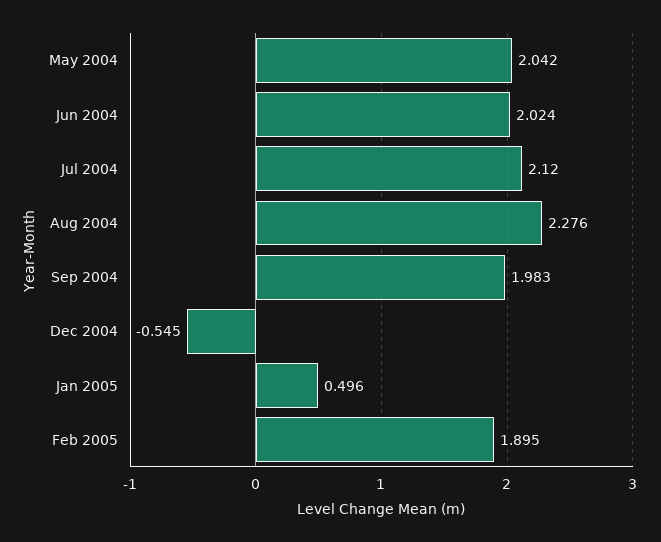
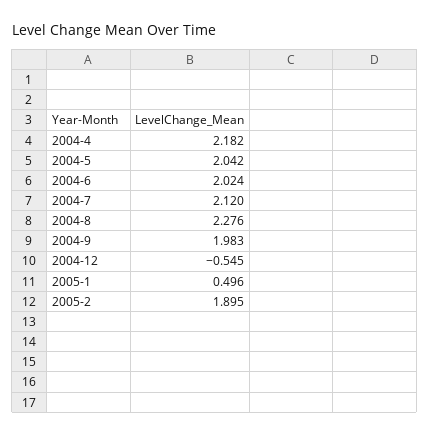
  {
    "May 2004": 2.042,
    "Jun 2004": 2.024,
    "Jul 2004": 2.12,
    "Aug 2004": 2.276,
    "Sep 2004": 1.983,
    "Dec 2004": -0.545,
    "Jan 2005": 0.496,
-   "Feb 2005": 1.895
+   "Feb 2005": 1.895,
+   "2004-4": 2.182
  }

